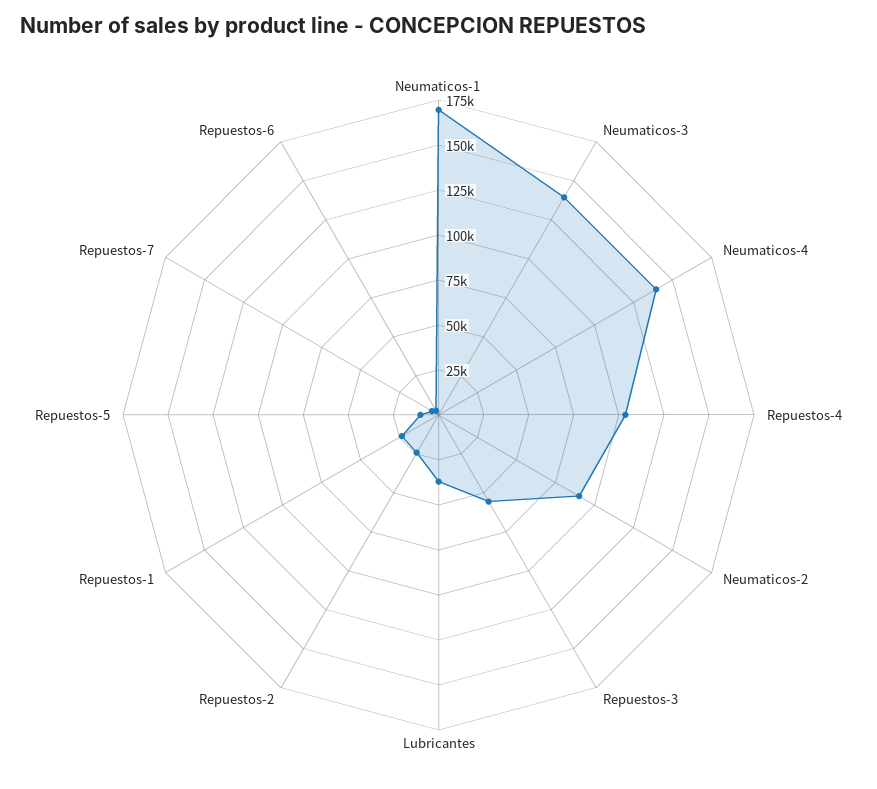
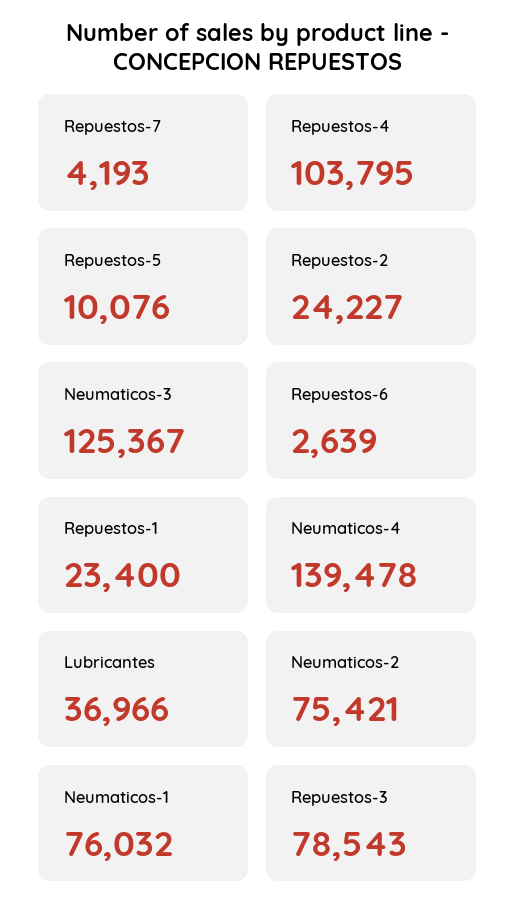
  {
-   "Neumaticos-1": 170000,
+   "Neumaticos-1": 76032,
-   "Neumaticos-3": 140000,
+   "Neumaticos-3": 125367,
    "Neumaticos-4": 139478,
    "Repuestos-4": 103795,
-   "Neumaticos-2": 90000,
+   "Neumaticos-2": 75421,
-   "Repuestos-3": 55000,
+   "Repuestos-3": 78543,
    "Lubricantes": 36966,
    "Repuestos-2": 24227,
    "Repuestos-1": 23400,
    "Repuestos-5": 10076,
    "Repuestos-7": 4193,
    "Repuestos-6": 2639
  }

